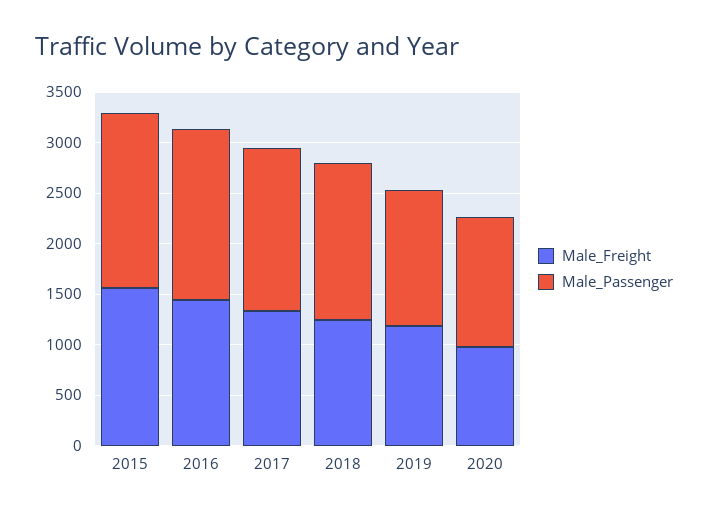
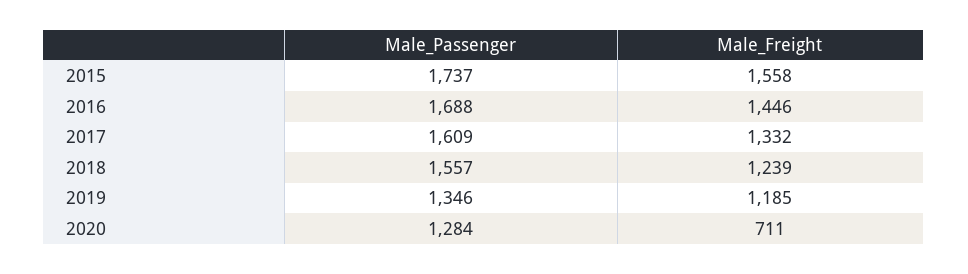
  {
    "Male_Freight": {
      "2015": 1558,
      "2016": 1446,
      "2017": 1332,
      "2018": 1239,
      "2019": 1185,
-     "2020": 1000
+     "2020": 711
    },
    "Male_Passenger": {
      "2015": 1737,
      "2016": 1688,
      "2017": 1609,
      "2018": 1557,
      "2019": 1346,
      "2020": 1284
    }
  }

